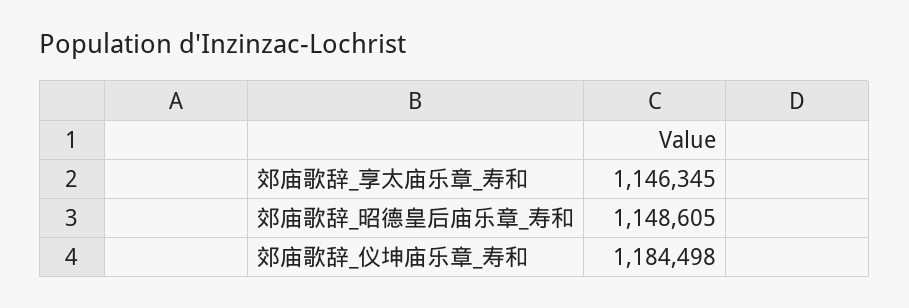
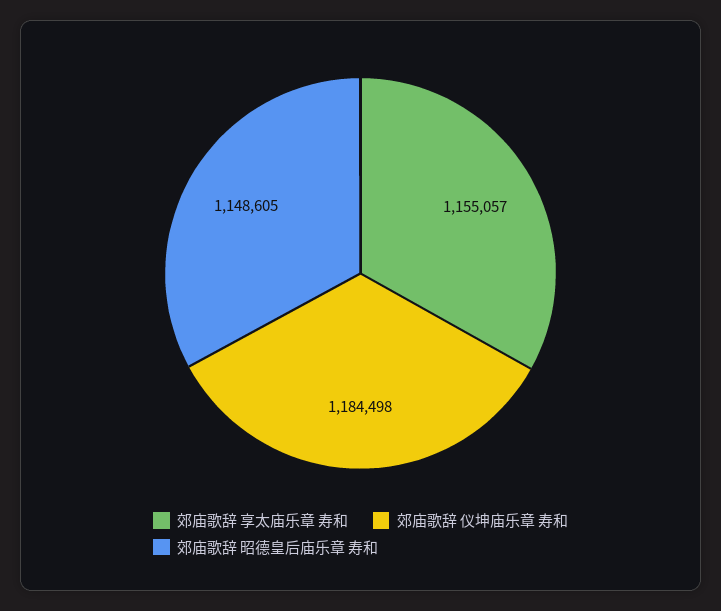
  {
-   "郊庙歌辞_享太庙乐章_寿和": 1146345,
+   "郊庙歌辞_享太庙乐章_寿和": 1155057,
    "郊庙歌辞_昭德皇后庙乐章_寿和": 1148605,
    "郊庙歌辞_仪坤庙乐章_寿和": 1184498
  }

